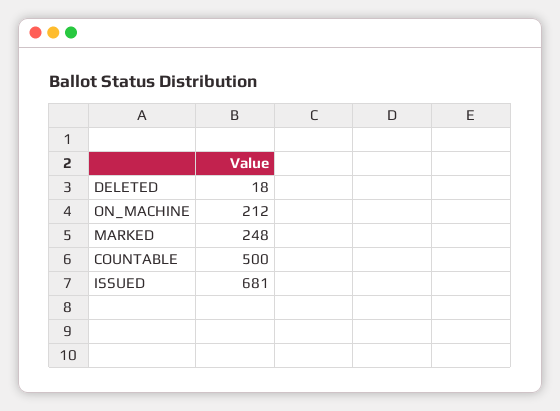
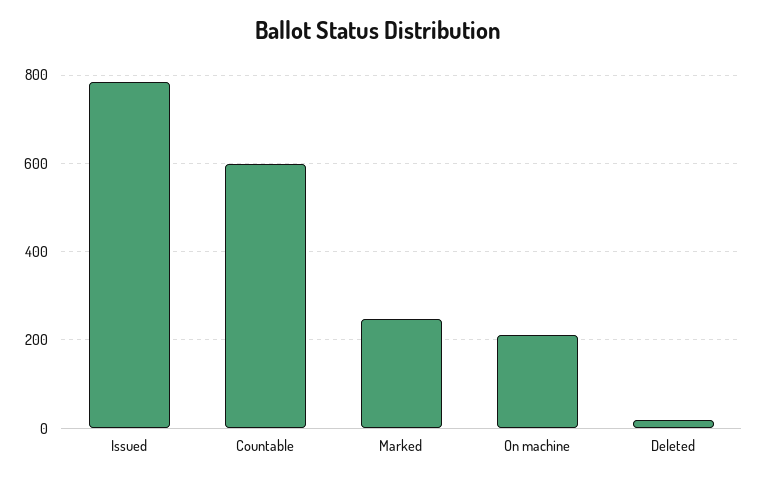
  {
    "DELETED": 18,
    "ON_MACHINE": 212,
    "MARKED": 248,
-   "COUNTABLE": 500,
+   "COUNTABLE": 600,
-   "ISSUED": 681
+   "ISSUED": 780
  }

